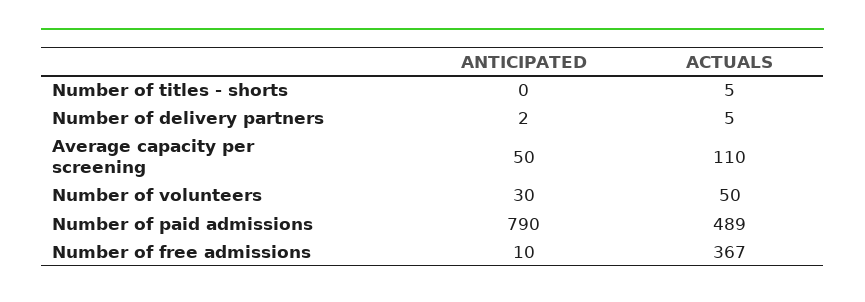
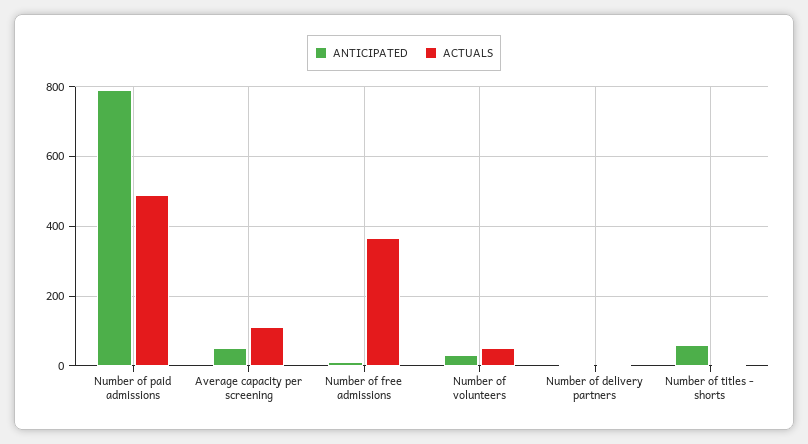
  {
    "ANTICIPATED": {
-     "Number of titles - shorts": 0,
+     "Number of titles - shorts": 60,
      "Number of delivery partners": 2,
      "Average capacity per screening": 50,
      "Number of volunteers": 30,
      "Number of paid admissions": 790,
      "Number of free admissions": 10
    },
    "ACTUALS": {
      "Number of titles - shorts": 5,
      "Number of delivery partners": 5,
      "Average capacity per screening": 110,
      "Number of volunteers": 50,
      "Number of paid admissions": 489,
      "Number of free admissions": 367
    }
  }

